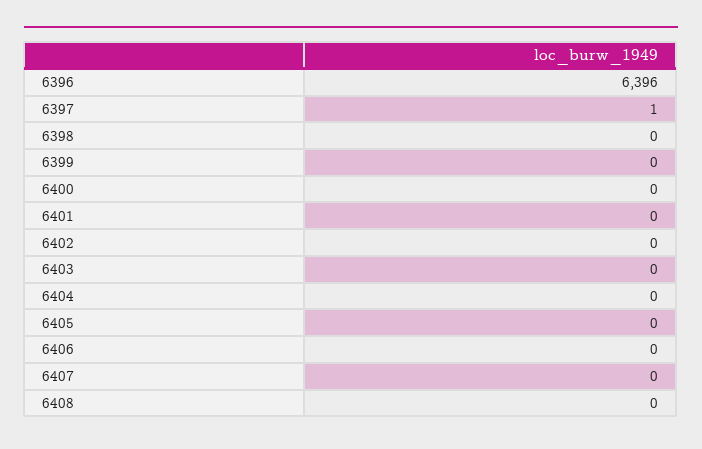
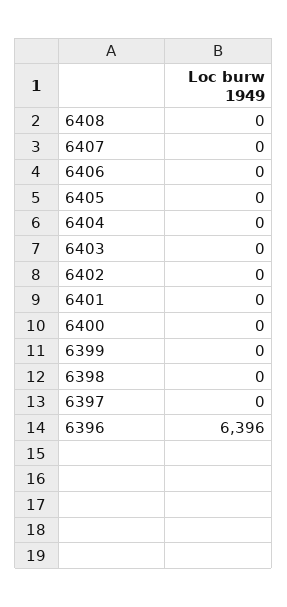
  {
    "6396": 6396,
-   "6397": 1,
+   "6397": 0,
    "6398": 0,
    "6399": 0,
    "6400": 0,
    "6401": 0,
    "6402": 0,
    "6403": 0,
    "6404": 0,
    "6405": 0,
    "6406": 0,
    "6407": 0,
    "6408": 0
  }

